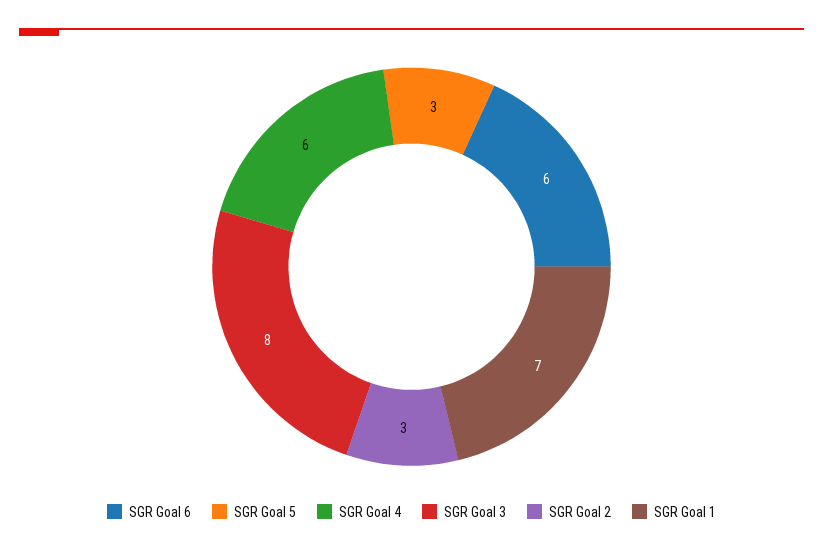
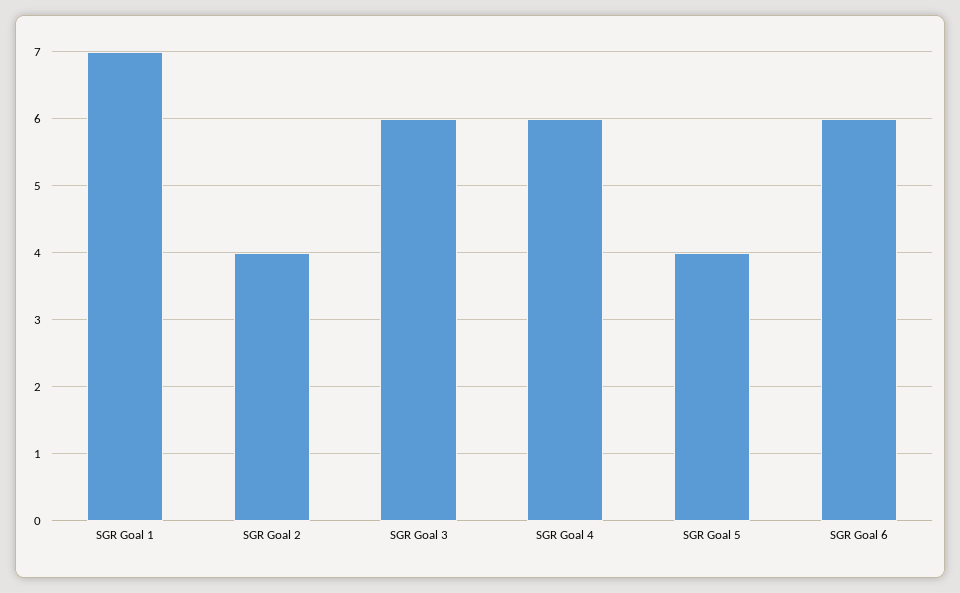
  {
    "SGR Goal 6": 6,
-   "SGR Goal 5": 3,
+   "SGR Goal 5": 4,
    "SGR Goal 4": 6,
-   "SGR Goal 3": 8,
+   "SGR Goal 3": 6,
-   "SGR Goal 2": 3,
+   "SGR Goal 2": 4,
    "SGR Goal 1": 7
  }

